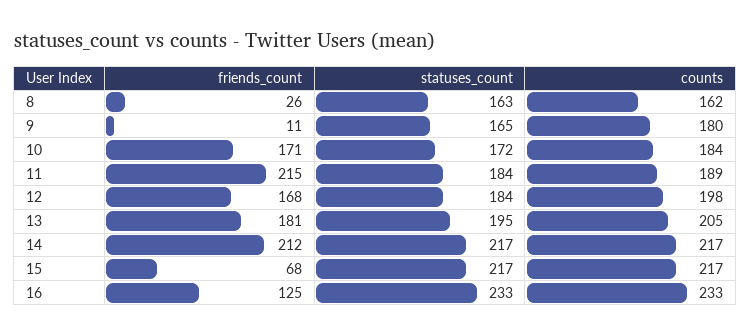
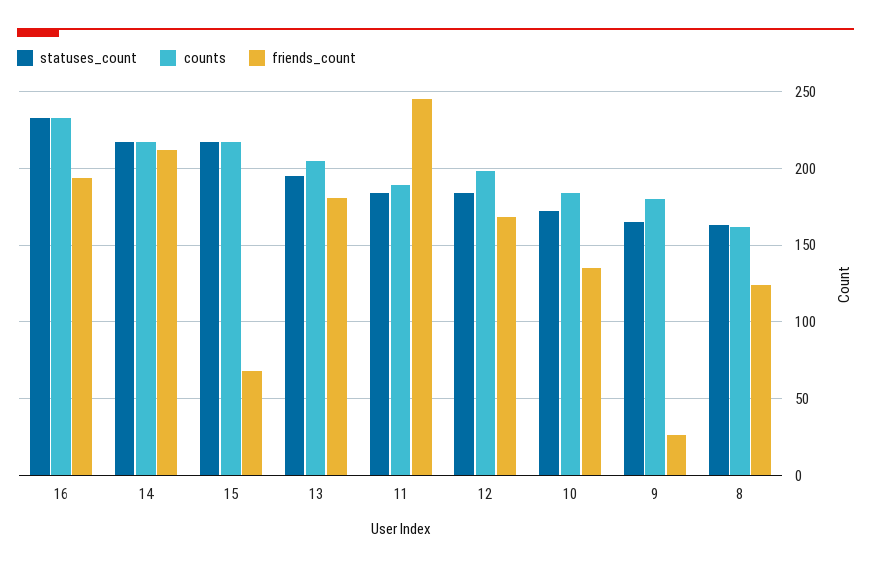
  {
    "friends_count": {
-     "8": 26,
+     "8": 125,
-     "9": 11,
+     "9": 25,
-     "10": 171,
+     "10": 135,
-     "11": 215,
+     "11": 245,
      "12": 168,
      "13": 181,
      "14": 212,
      "15": 68,
-     "16": 125
+     "16": 195
    },
    "statuses_count": {
      "8": 163,
      "9": 165,
      "10": 172,
      "11": 184,
      "12": 184,
      "13": 195,
      "14": 217,
      "15": 217,
      "16": 233
    },
    "counts": {
      "8": 162,
      "9": 180,
      "10": 184,
      "11": 189,
      "12": 198,
      "13": 205,
      "14": 217,
      "15": 217,
      "16": 233
    }
  }

